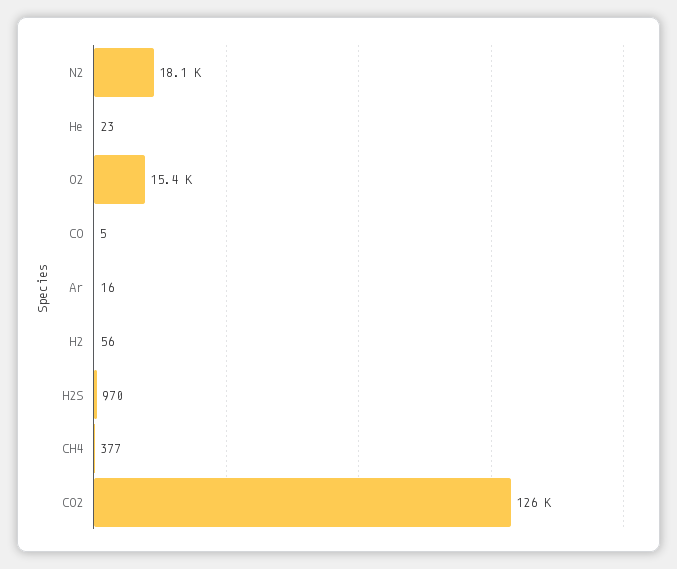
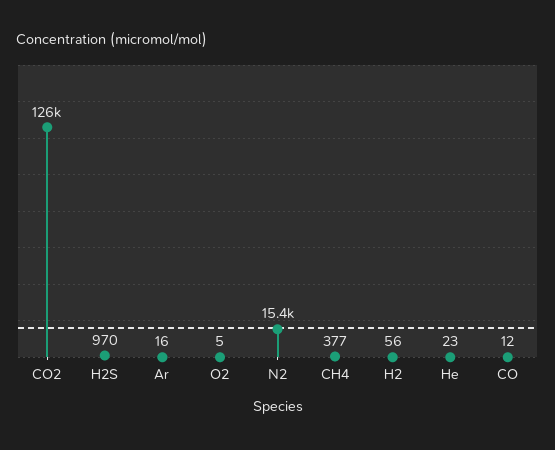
  {
-   "N2": 18100,
+   "N2": 15400,
    "He": 23,
-   "O2": 15400,
+   "O2": 5,
-   "CO": 5,
+   "CO": 12,
    "Ar": 16,
    "H2": 56,
    "H2S": 970,
    "CH4": 377,
    "CO2": 126000
  }

